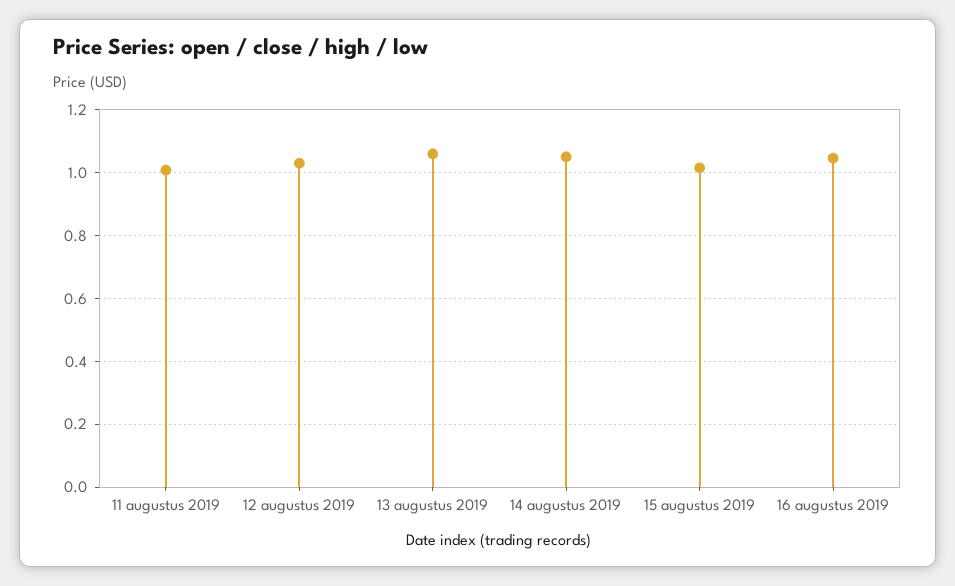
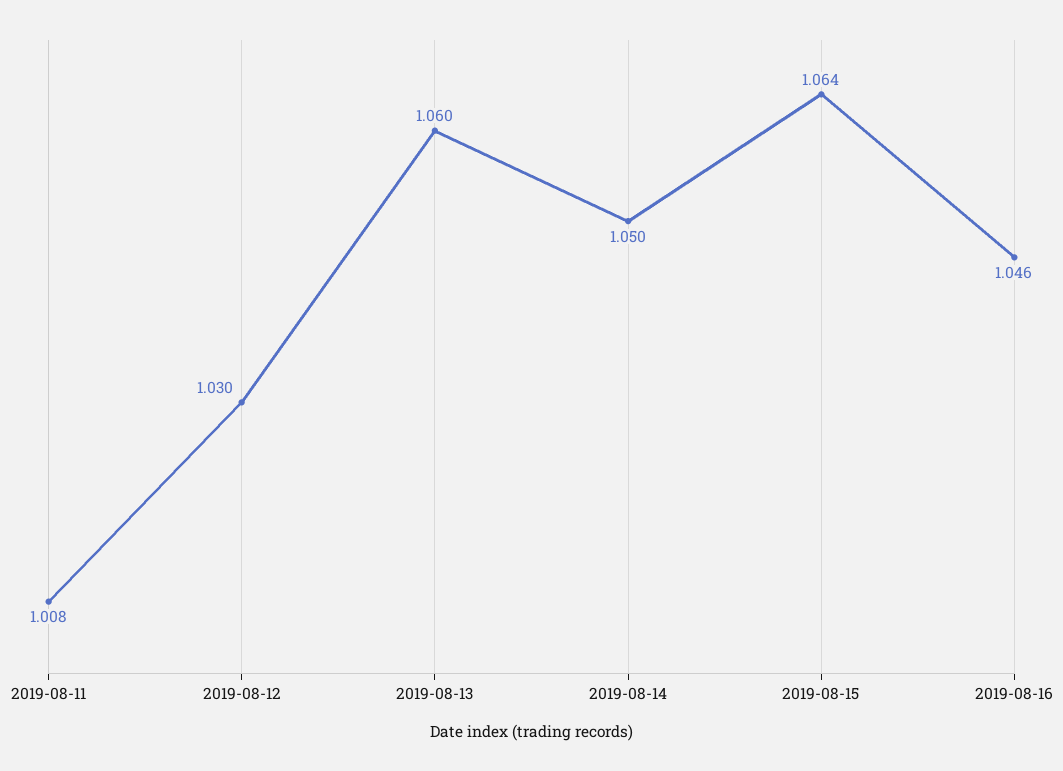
  {
    "11 augustus 2019": 1.008,
    "12 augustus 2019": 1.03,
    "13 augustus 2019": 1.06,
    "14 augustus 2019": 1.05,
-   "15 augustus 2019": 1.02,
+   "15 augustus 2019": 1.064,
    "16 augustus 2019": 1.046
  }

